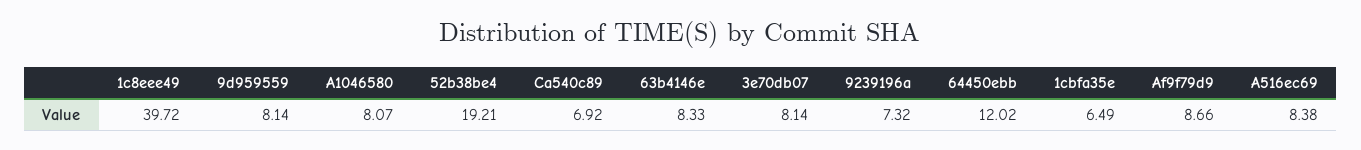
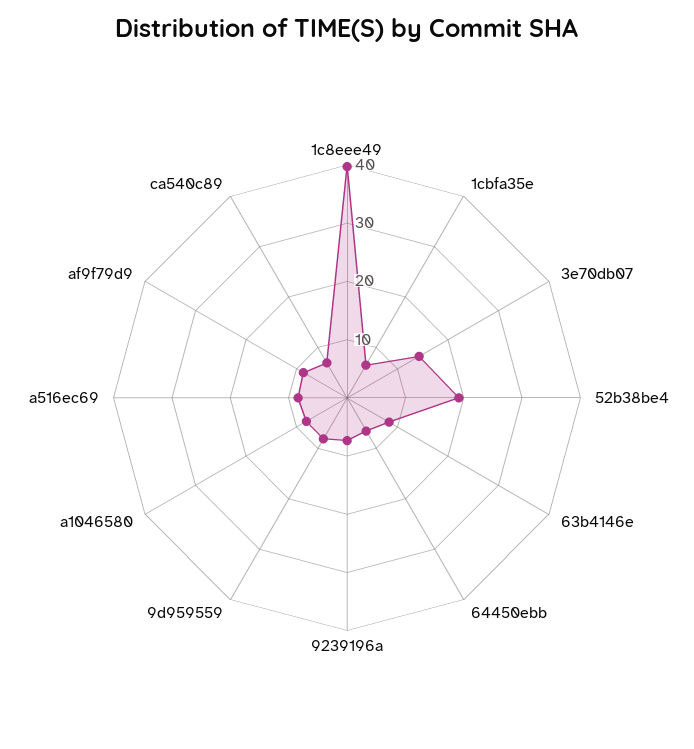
  {
    "1c8eee49": 39.72,
    "9d959559": 8.14,
    "A1046580": 8.07,
    "52b38be4": 19.21,
    "Ca540c89": 6.92,
    "63b4146e": 8.33,
-   "3e70db07": 8.14,
+   "3e70db07": 14,
    "9239196a": 7.32,
-   "64450ebb": 12.02,
+   "64450ebb": 6,
    "1cbfa35e": 6.49,
    "Af9f79d9": 8.66,
    "A516ec69": 8.38
  }

